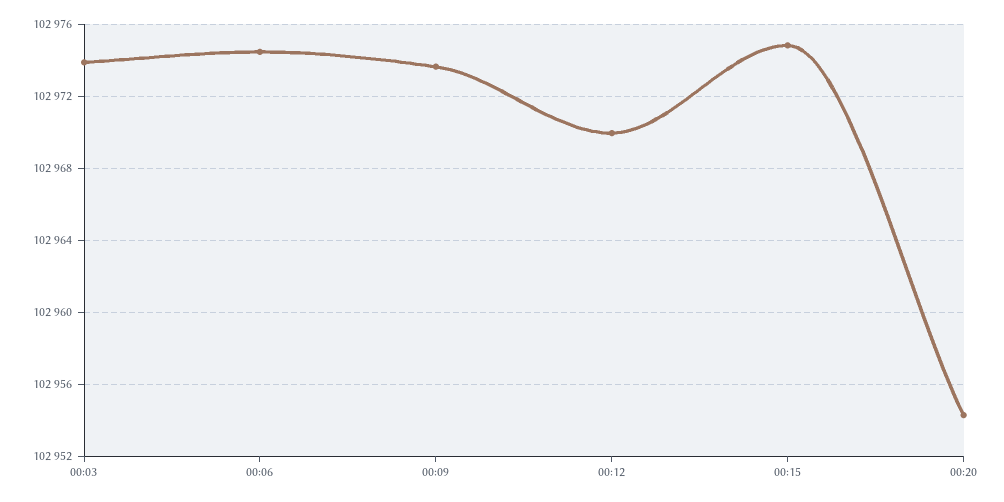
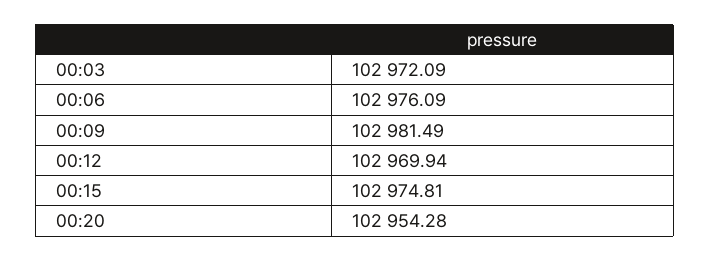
  {
-   "00:03": 102974,
+   "00:03": 102972.09,
-   "00:06": 102974.5,
+   "00:06": 102976.09,
-   "00:09": 102973.5,
+   "00:09": 102981.49,
    "00:12": 102969.94,
    "00:15": 102974.81,
    "00:20": 102954.28
  }

